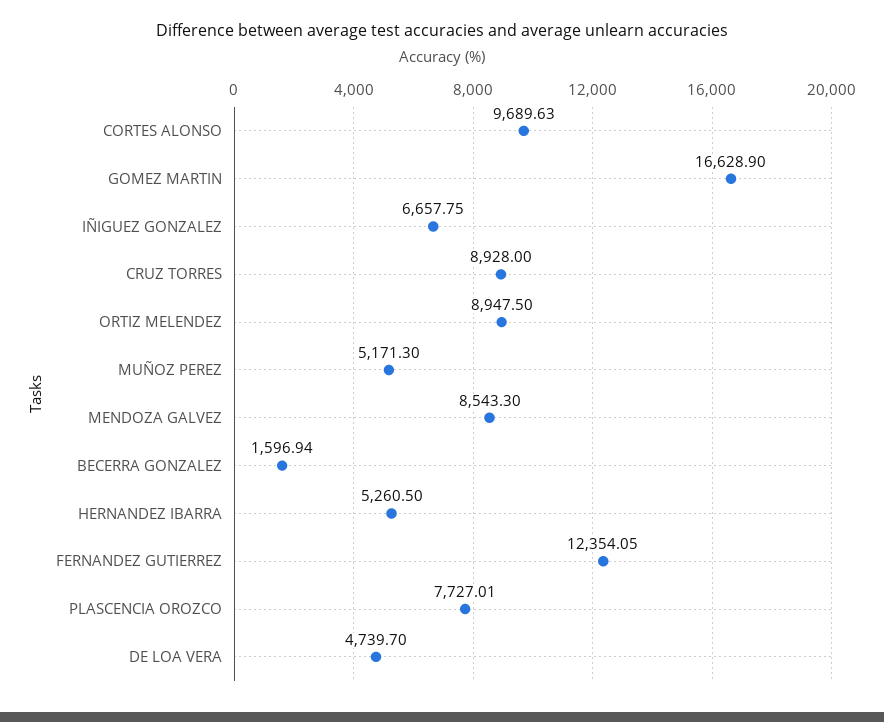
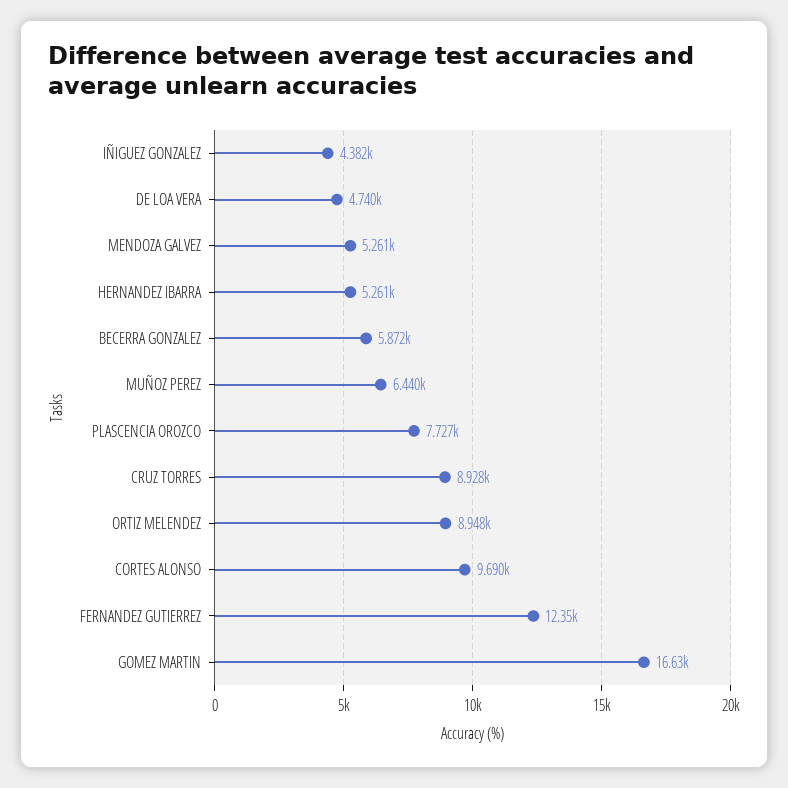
  {
    "CORTES ALONSO": 9689.63,
    "GOMEZ MARTIN": 16628.9,
-   "IÑIGUEZ GONZALEZ": 6657.75,
+   "IÑIGUEZ GONZALEZ": 4382,
    "CRUZ TORRES": 8928,
    "ORTIZ MELENDEZ": 8947.5,
-   "MUÑOZ PEREZ": 5171.3,
+   "MUÑOZ PEREZ": 6440,
-   "MENDOZA GALVEZ": 8543.3,
+   "MENDOZA GALVEZ": 5261,
-   "BECERRA GONZALEZ": 1596.94,
+   "BECERRA GONZALEZ": 5872,
    "HERNANDEZ IBARRA": 5260.5,
    "FERNANDEZ GUTIERREZ": 12354.05,
    "PLASCENCIA OROZCO": 7727.01,
    "DE LOA VERA": 4739.7
  }

